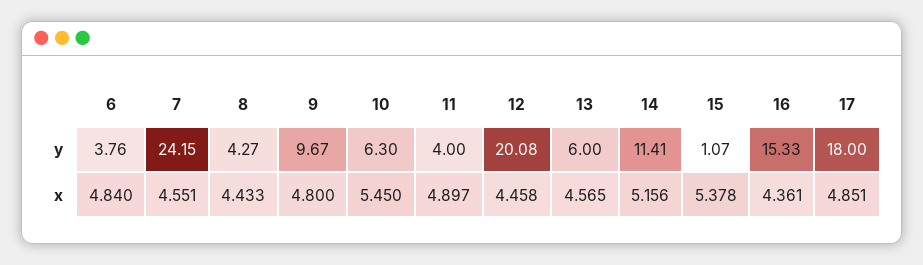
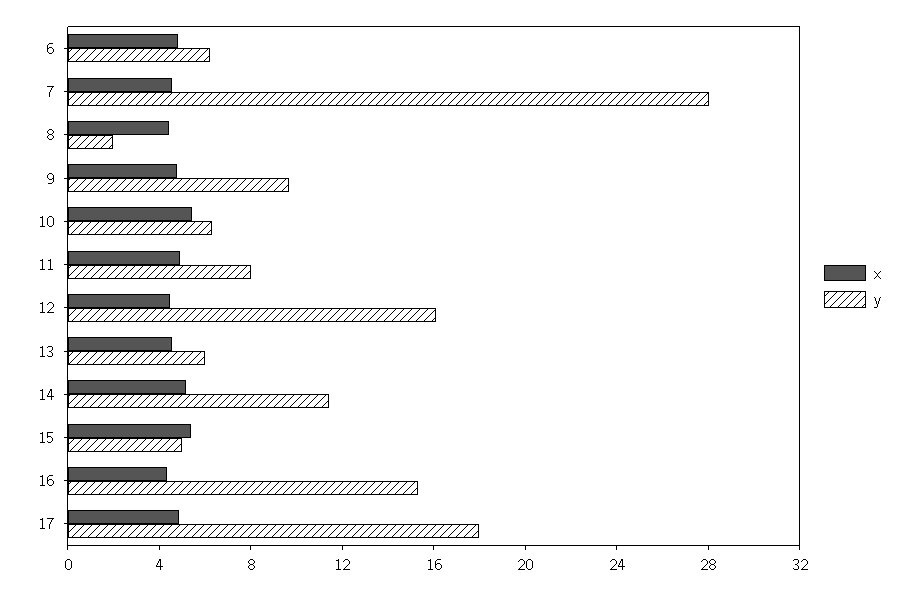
  {
    "y": {
-     "6": 3.76,
+     "6": 6,
-     "7": 24.15,
+     "7": 28,
-     "8": 4.27,
+     "8": 2,
      "9": 9.67,
      "10": 6.3,
-     "11": 4,
+     "11": 8,
-     "12": 20.08,
+     "12": 16,
      "13": 6,
      "14": 11.41,
-     "15": 1.07,
+     "15": 5,
      "16": 15.33,
      "17": 18
    },
    "x": {
      "6": 4.84,
      "7": 4.551,
      "8": 4.433,
      "9": 4.8,
      "10": 5.45,
      "11": 4.897,
      "12": 4.458,
      "13": 4.565,
      "14": 5.156,
      "15": 5.378,
      "16": 4.361,
      "17": 4.851
    }
  }

